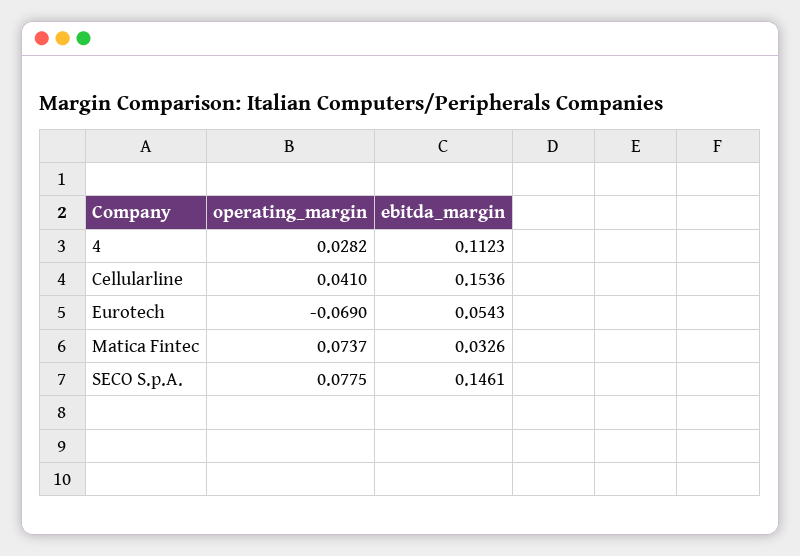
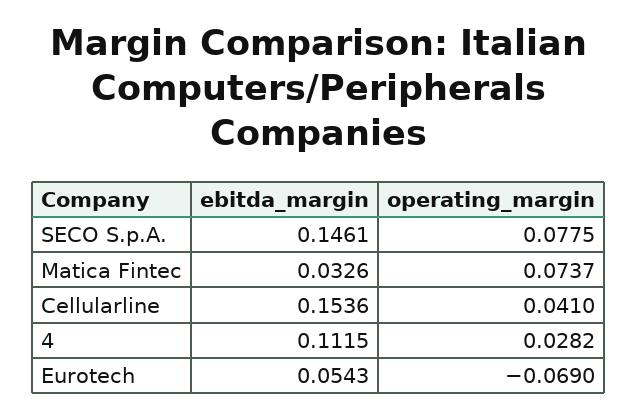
  {
    "operating_margin": {
      "4": 0.0282,
      "Cellularline": 0.041,
      "Eurotech": -0.069,
      "Matica Fintec": 0.0737,
      "SECO S.p.A.": 0.0775
    },
    "ebitda_margin": {
-     "4": 0.1123,
+     "4": 0.1115,
      "Cellularline": 0.1536,
      "Eurotech": 0.0543,
      "Matica Fintec": 0.0326,
      "SECO S.p.A.": 0.1461
    }
  }

